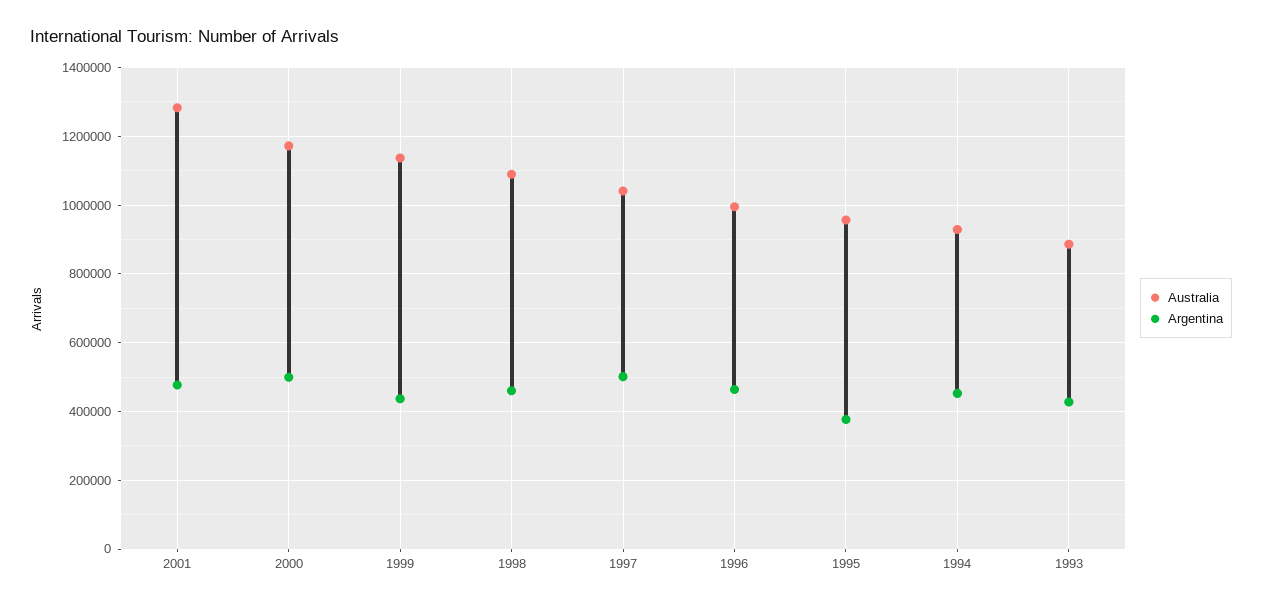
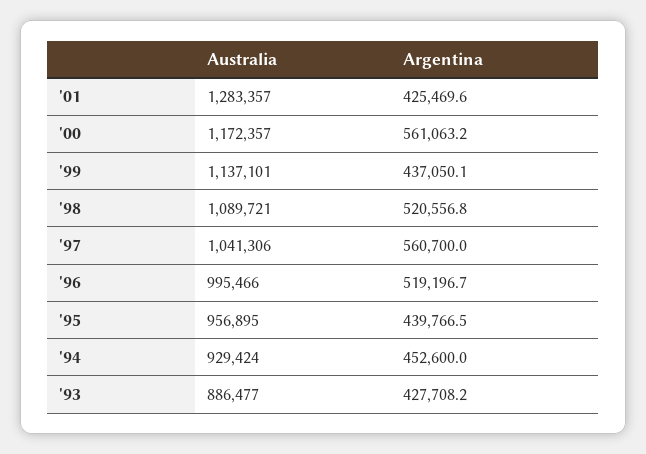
  {
    "Australia": {
      "2001": 1283357,
      "2000": 1172357,
      "1999": 1137101,
      "1998": 1089721,
      "1997": 1041306,
      "1996": 995466,
      "1995": 956895,
      "1994": 929424,
      "1993": 886477
    },
    "Argentina": {
-     "2001": 480000,
+     "2001": 425469.6,
-     "2000": 500000,
+     "2000": 561063.2,
      "1999": 437050.1,
-     "1998": 460000,
+     "1998": 520556.8,
-     "1997": 500000,
+     "1997": 560700,
-     "1996": 460000,
+     "1996": 519196.7,
-     "1995": 380000,
+     "1995": 439766.5,
      "1994": 452600,
      "1993": 427708.2
    }
  }

